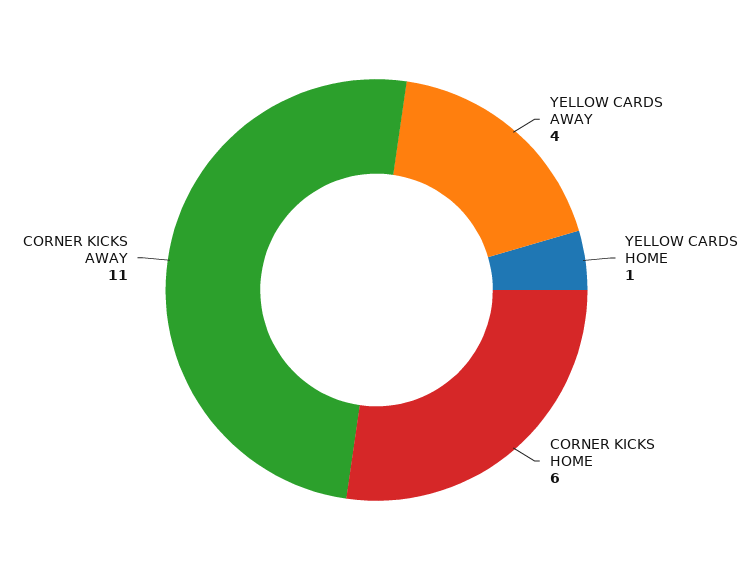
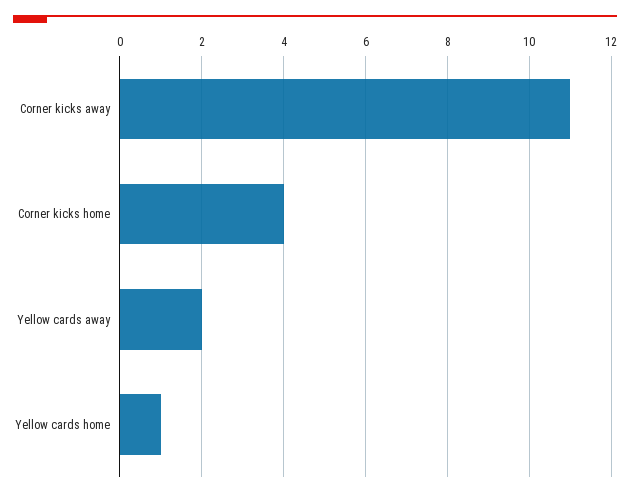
  {
-   "YELLOW CARDS AWAY": 4,
+   "YELLOW CARDS AWAY": 2,
    "YELLOW CARDS HOME": 1,
-   "CORNER KICKS HOME": 6,
+   "CORNER KICKS HOME": 4,
    "CORNER KICKS AWAY": 11
  }

